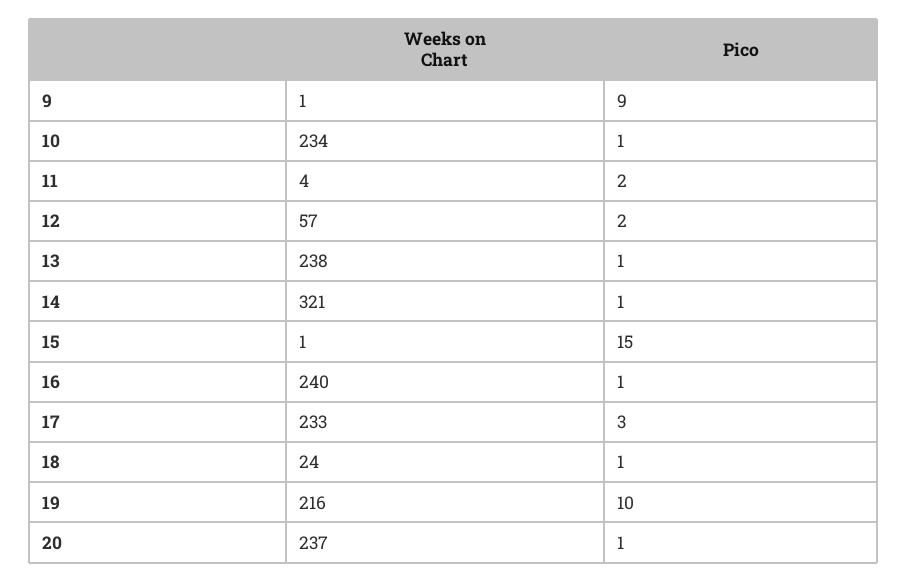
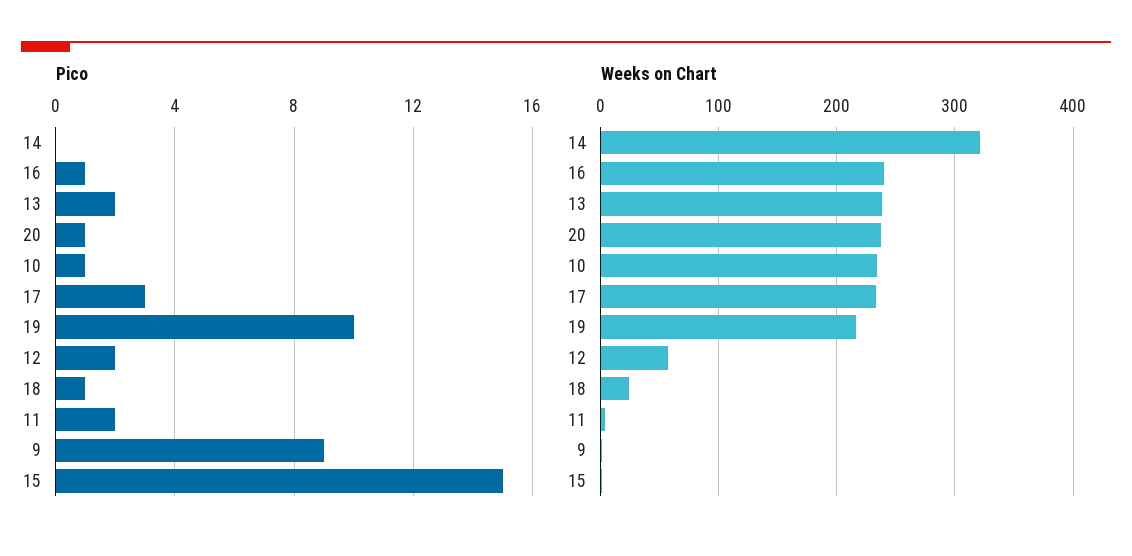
  {
    "Weeks on Chart": {
      "9": 1,
      "10": 234,
      "11": 4,
      "12": 57,
      "13": 238,
      "14": 321,
      "15": 1,
      "16": 240,
      "17": 233,
      "18": 24,
      "19": 216,
      "20": 237
    },
    "Pico": {
      "9": 9,
      "10": 1,
      "11": 2,
      "12": 2,
-     "13": 1,
+     "13": 2,
-     "14": 1,
+     "14": 0,
      "15": 15,
      "16": 1,
      "17": 3,
      "18": 1,
      "19": 10,
      "20": 1
    }
  }

